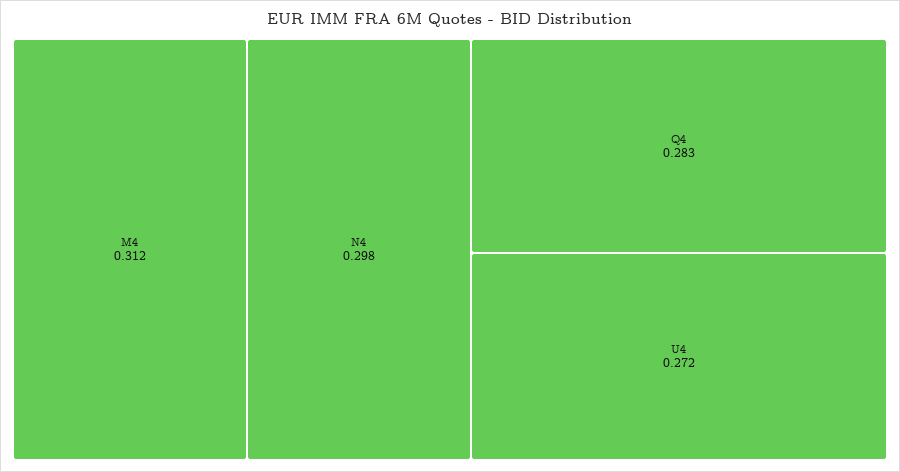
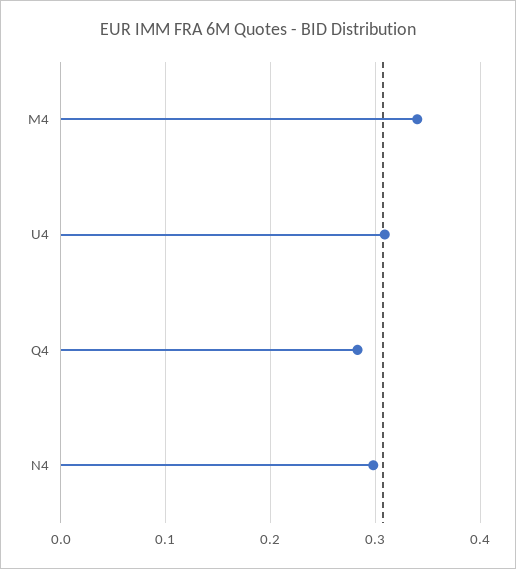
  {
-   "M4": 0.312,
+   "M4": 0.34,
    "N4": 0.298,
    "Q4": 0.283,
-   "U4": 0.272
+   "U4": 0.31
  }

